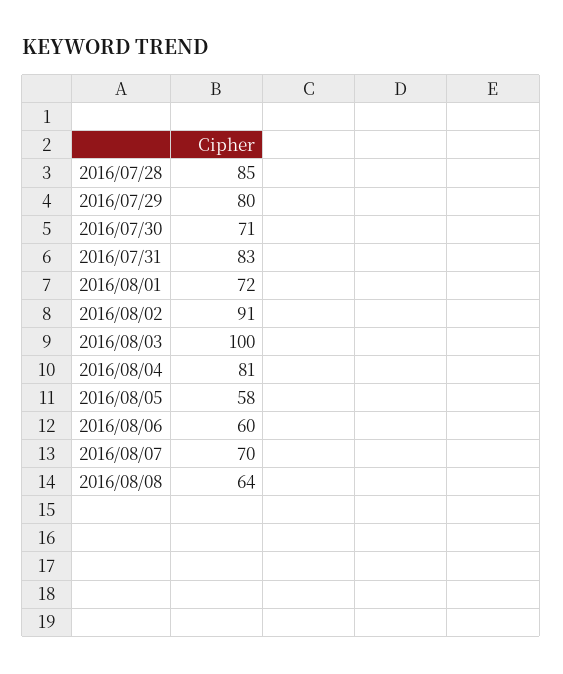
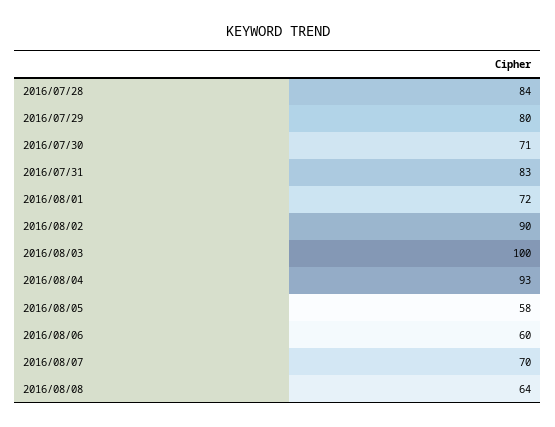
  {
-   "2016/07/28": 85,
+   "2016/07/28": 84,
    "2016/07/29": 80,
    "2016/07/30": 71,
    "2016/07/31": 83,
    "2016/08/01": 72,
-   "2016/08/02": 91,
+   "2016/08/02": 90,
    "2016/08/03": 100,
-   "2016/08/04": 81,
+   "2016/08/04": 93,
    "2016/08/05": 58,
    "2016/08/06": 60,
    "2016/08/07": 70,
    "2016/08/08": 64
  }

